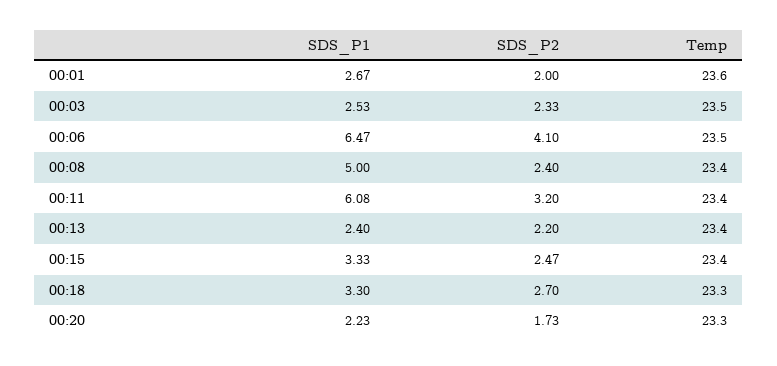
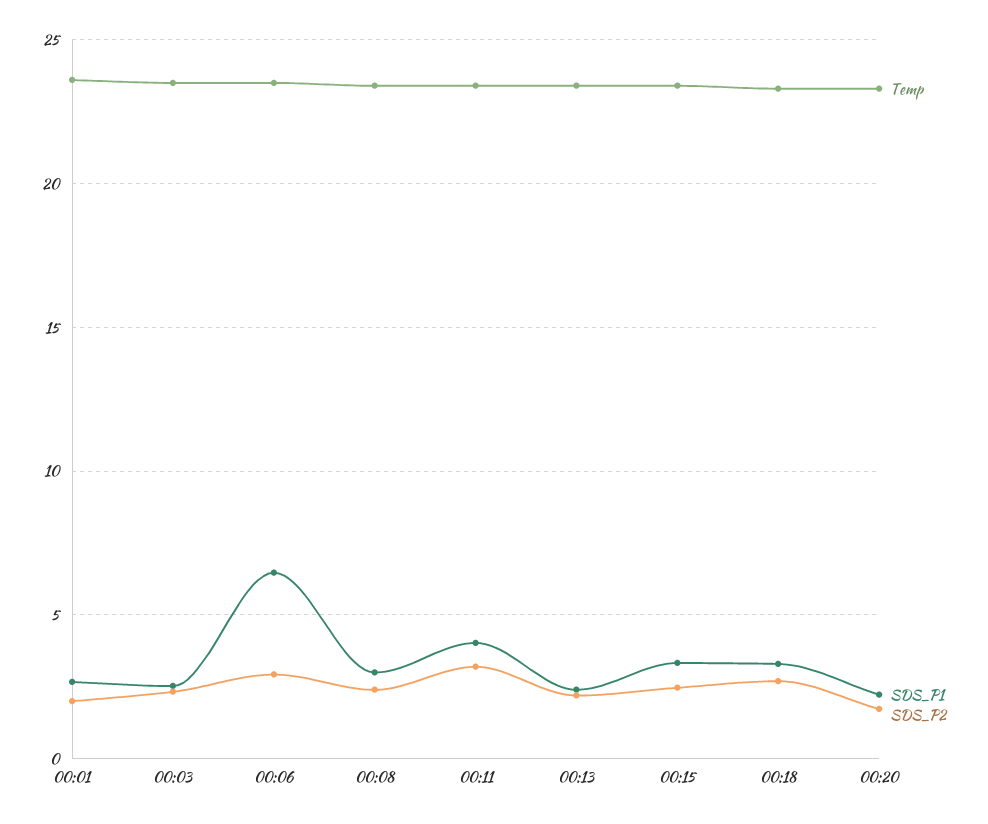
  {
    "SDS_P1": {
      "00:01": 2.67,
      "00:03": 2.53,
      "00:06": 6.47,
-     "00:08": 5,
+     "00:08": 3,
-     "00:11": 6.08,
+     "00:11": 4,
      "00:13": 2.4,
      "00:15": 3.33,
      "00:18": 3.3,
      "00:20": 2.23
    },
    "SDS_P2": {
      "00:01": 2,
      "00:03": 2.33,
-     "00:06": 4.1,
+     "00:06": 3,
      "00:08": 2.4,
      "00:11": 3.2,
      "00:13": 2.2,
      "00:15": 2.47,
      "00:18": 2.7,
      "00:20": 1.73
    },
    "Temp": {
      "00:01": 23.6,
      "00:03": 23.5,
      "00:06": 23.5,
      "00:08": 23.4,
      "00:11": 23.4,
      "00:13": 23.4,
      "00:15": 23.4,
      "00:18": 23.3,
      "00:20": 23.3
    }
  }

